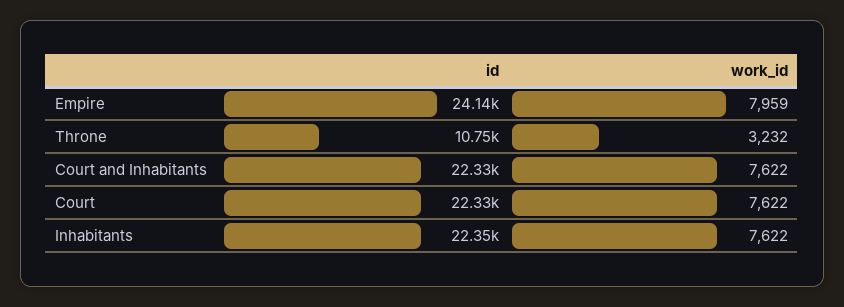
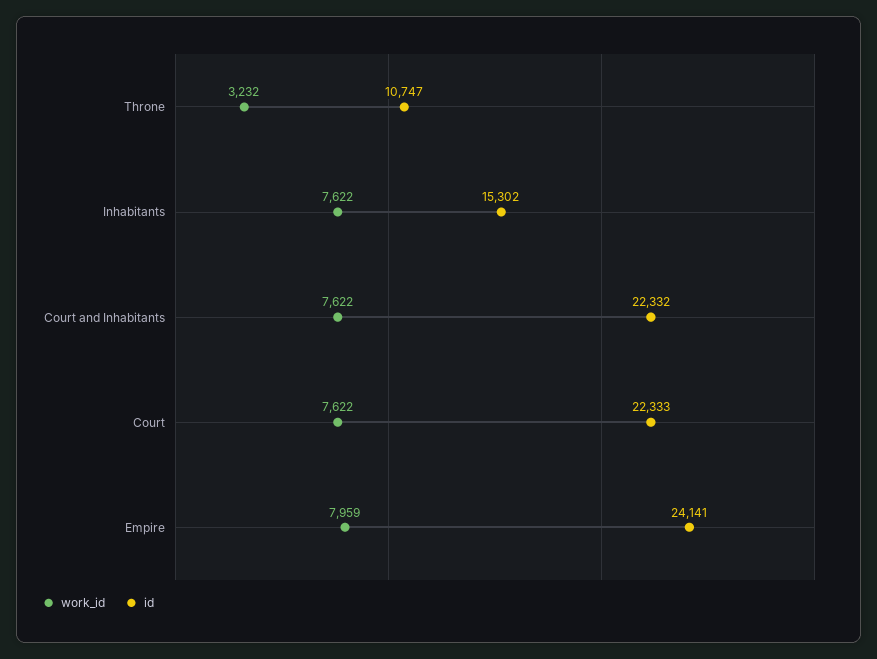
  {
    "id": {
      "Empire": 24141,
      "Throne": 10747,
      "Court and Inhabitants": 22332,
      "Court": 22333,
-     "Inhabitants": 22350
+     "Inhabitants": 15302
    },
    "work_id": {
      "Empire": 7959,
      "Throne": 3232,
      "Court and Inhabitants": 7622,
      "Court": 7622,
      "Inhabitants": 7622
    }
  }

